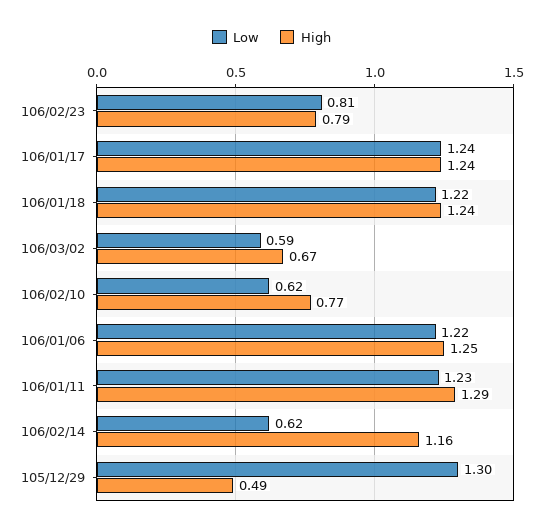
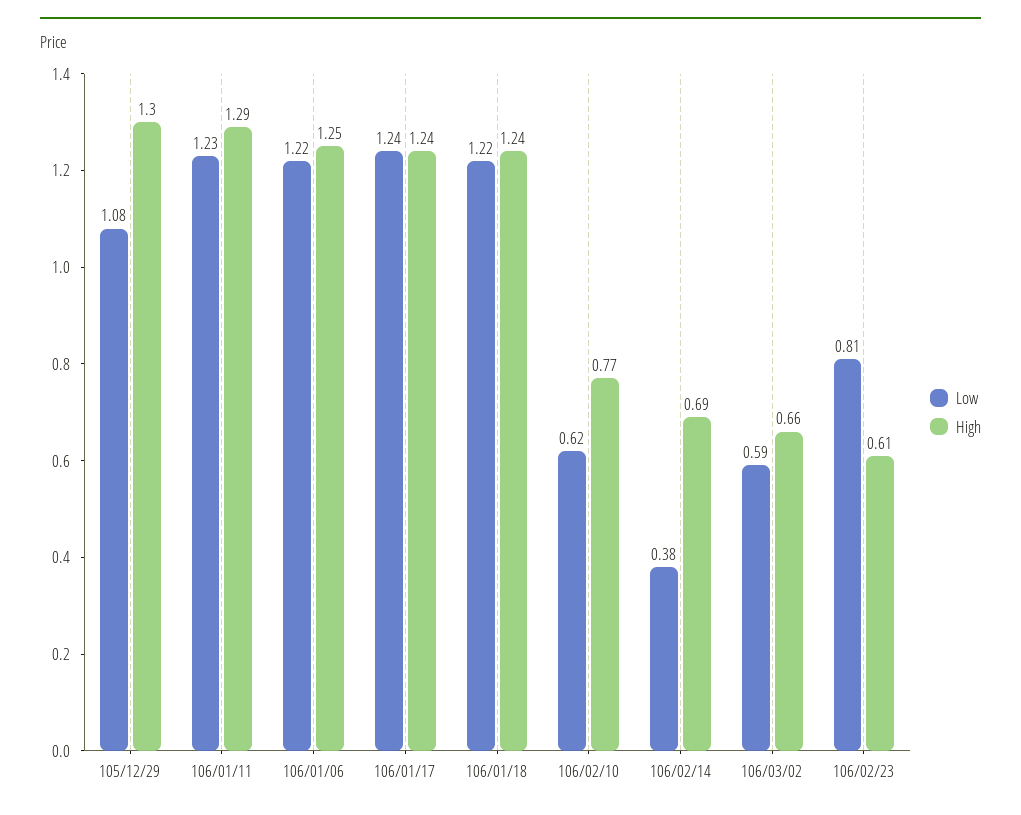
  {
    "Low": {
      "106/02/23": 0.81,
      "106/01/17": 1.24,
      "106/01/18": 1.22,
      "106/03/02": 0.59,
      "106/02/10": 0.62,
      "106/01/06": 1.22,
      "106/01/11": 1.23,
-     "106/02/14": 0.62,
+     "106/02/14": 0.38,
-     "105/12/29": 1.3
+     "105/12/29": 1.08
    },
    "High": {
-     "106/02/23": 0.79,
+     "106/02/23": 0.61,
      "106/01/17": 1.24,
      "106/01/18": 1.24,
-     "106/03/02": 0.67,
+     "106/03/02": 0.66,
      "106/02/10": 0.77,
      "106/01/06": 1.25,
      "106/01/11": 1.29,
-     "106/02/14": 1.16,
+     "106/02/14": 0.69,
-     "105/12/29": 0.49
+     "105/12/29": 1.3
    }
  }

